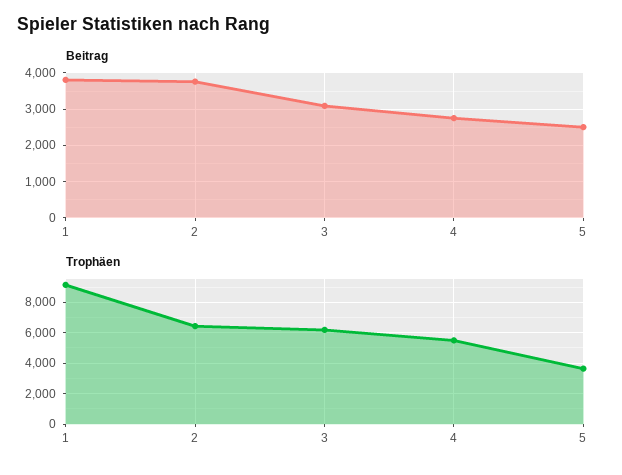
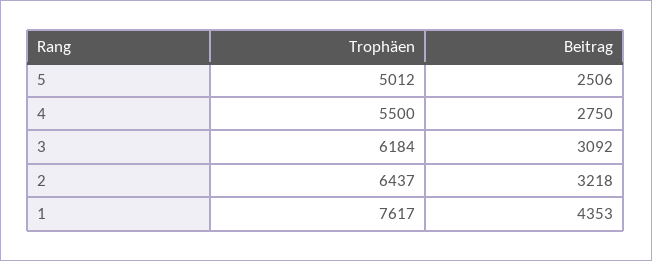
  {
    "Beitrag": {
-     "1": 3800,
+     "1": 4353,
-     "2": 3800,
+     "2": 3218,
      "3": 3092,
      "4": 2750,
      "5": 2506
    },
    "Trophäen": {
-     "1": 9000,
+     "1": 7617,
      "2": 6437,
      "3": 6184,
      "4": 5500,
-     "5": 3500
+     "5": 5012
    }
  }

